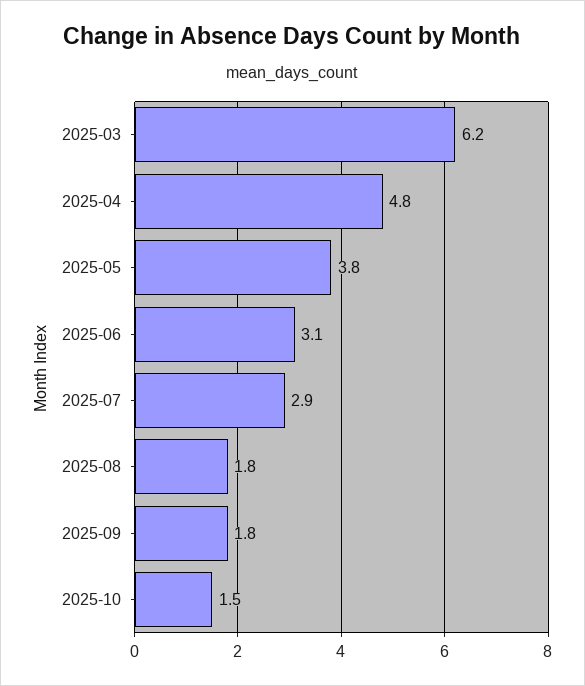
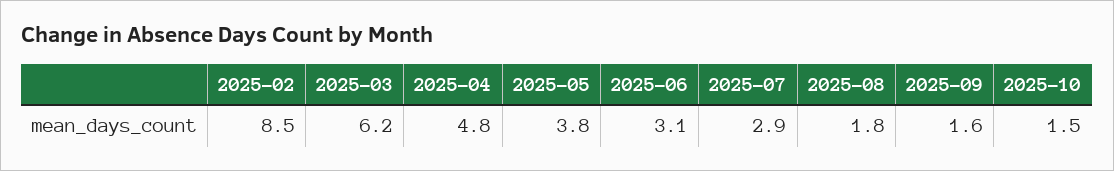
  {
    "2025-03": 6.2,
    "2025-04": 4.8,
    "2025-05": 3.8,
    "2025-06": 3.1,
    "2025-07": 2.9,
    "2025-08": 1.8,
-   "2025-09": 1.8,
+   "2025-09": 1.6,
-   "2025-10": 1.5
+   "2025-10": 1.5,
+   "2025-02": 8.5
  }

